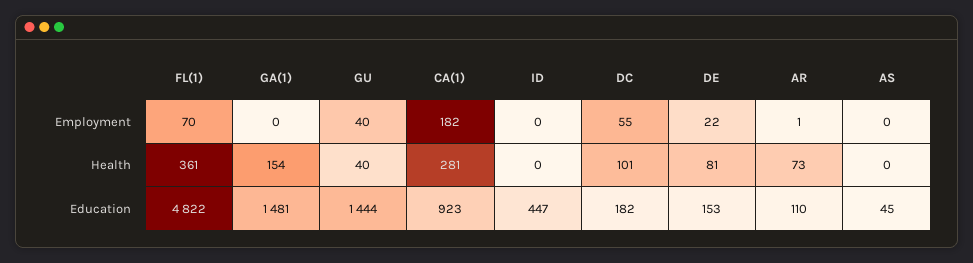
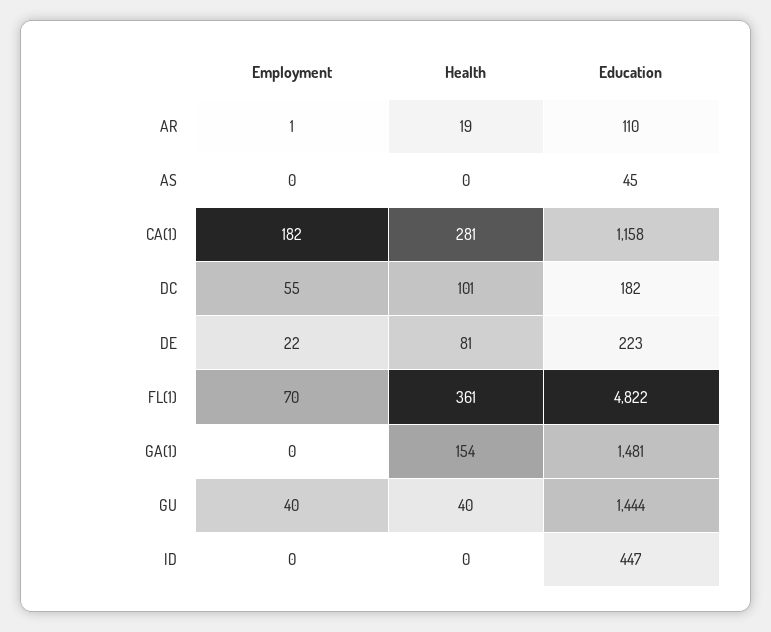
  {
    "FL(1)": {
      "Employment": 70,
      "Health": 361,
      "Education": 4822
    },
    "GA(1)": {
      "Employment": 0,
      "Health": 154,
      "Education": 1481
    },
    "GU": {
      "Employment": 40,
      "Health": 40,
      "Education": 1444
    },
    "CA(1)": {
      "Employment": 182,
      "Health": 281,
-     "Education": 923
+     "Education": 1158
    },
    "ID": {
      "Employment": 0,
      "Health": 0,
      "Education": 447
    },
    "DC": {
      "Employment": 55,
      "Health": 101,
      "Education": 182
    },
    "DE": {
      "Employment": 22,
      "Health": 81,
-     "Education": 153
+     "Education": 223
    },
    "AR": {
      "Employment": 1,
-     "Health": 73,
+     "Health": 19,
      "Education": 110
    },
    "AS": {
      "Employment": 0,
      "Health": 0,
      "Education": 45
    }
  }

